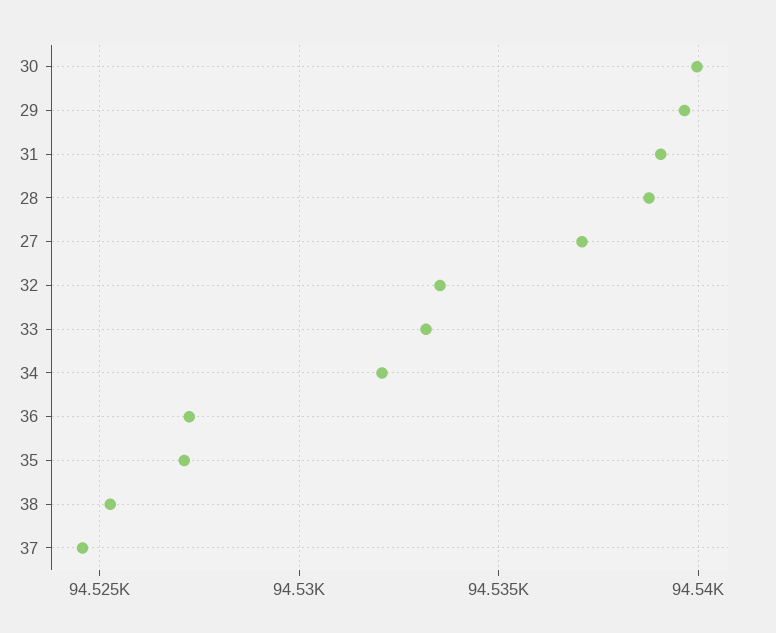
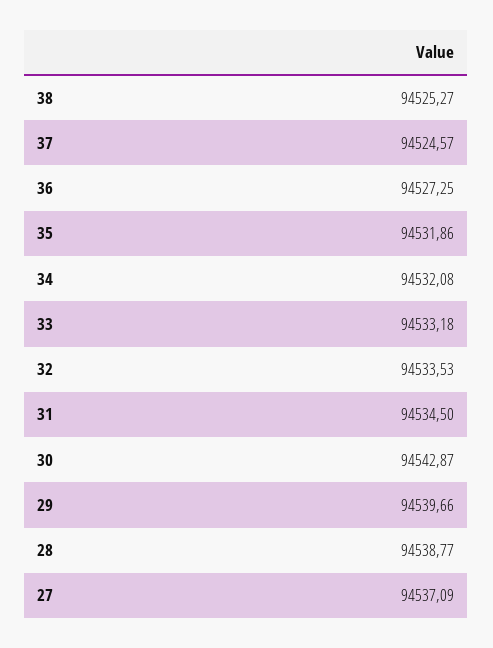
  {
-   "30": 94540,
+   "30": 94542.87,
    "29": 94539.66,
-   "31": 94539,
+   "31": 94534.5,
    "28": 94538.77,
    "27": 94537.09,
    "32": 94533.53,
    "33": 94533.18,
    "34": 94532.08,
    "36": 94527.25,
-   "35": 94527,
+   "35": 94531.86,
    "38": 94525.27,
    "37": 94524.57
  }

